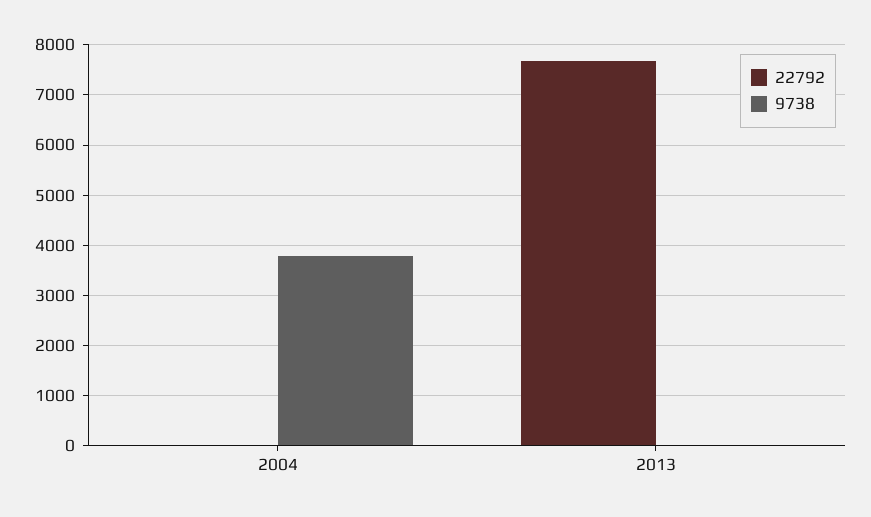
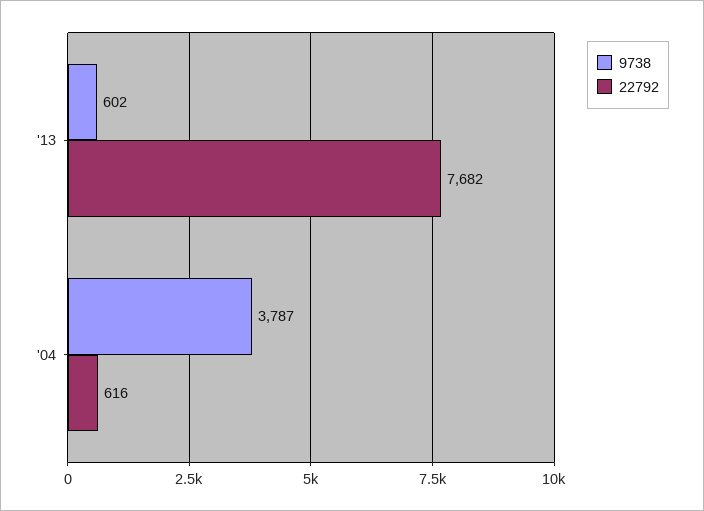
  {
    "22792": {
-     "2004": 0,
+     "2004": 616,
      "2013": 7682
    },
    "9738": {
      "2004": 3787,
-     "2013": 0
+     "2013": 602
    }
  }

